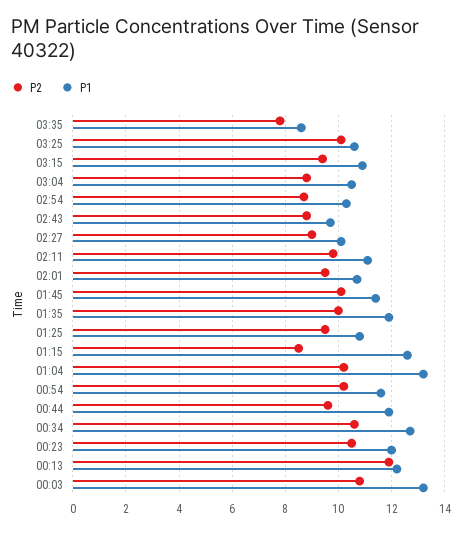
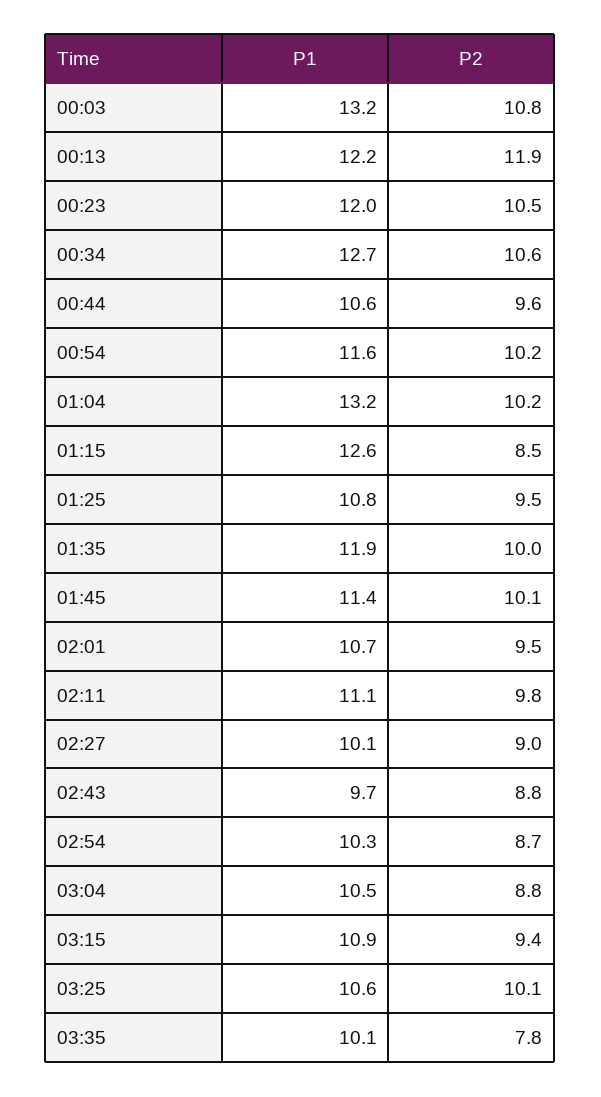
  {
    "P2": {
      "03:35": 7.8,
      "03:25": 10.1,
      "03:15": 9.4,
      "03:04": 8.8,
      "02:54": 8.7,
      "02:43": 8.8,
      "02:27": 9,
      "02:11": 9.8,
      "02:01": 9.5,
      "01:45": 10.1,
      "01:35": 10,
      "01:25": 9.5,
      "01:15": 8.5,
      "01:04": 10.2,
      "00:54": 10.2,
      "00:44": 9.6,
      "00:34": 10.6,
      "00:23": 10.5,
      "00:13": 11.9,
      "00:03": 10.8
    },
    "P1": {
-     "03:35": 8.5,
+     "03:35": 10.1,
      "03:25": 10.6,
      "03:15": 10.9,
      "03:04": 10.5,
      "02:54": 10.3,
      "02:43": 9.7,
      "02:27": 10.1,
      "02:11": 11.1,
      "02:01": 10.7,
      "01:45": 11.4,
      "01:35": 11.9,
      "01:25": 10.8,
      "01:15": 12.6,
      "01:04": 13.2,
      "00:54": 11.6,
-     "00:44": 12,
+     "00:44": 10.6,
      "00:34": 12.7,
      "00:23": 12,
      "00:13": 12.2,
      "00:03": 13.2
    }
  }

